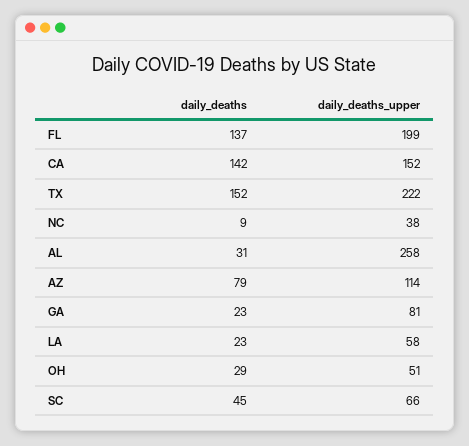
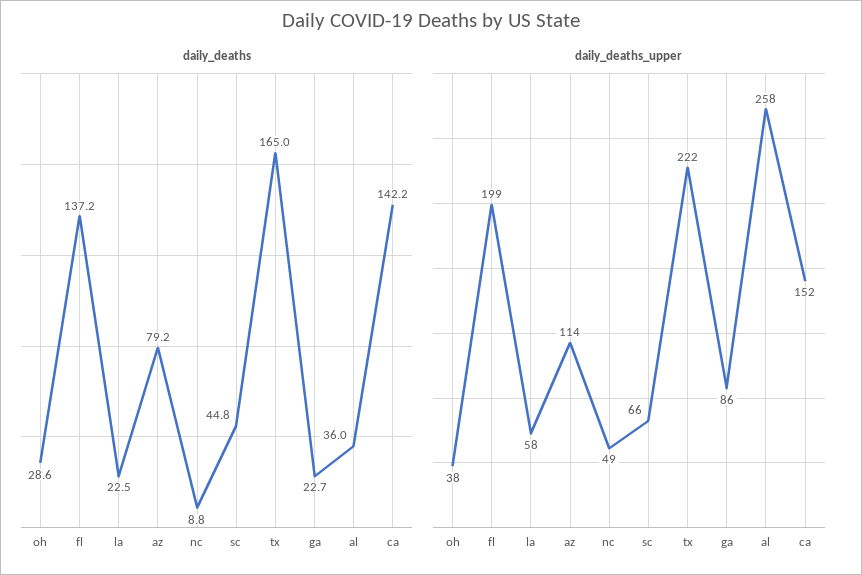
  {
    "daily_deaths": {
      "FL": 137.2,
      "CA": 142.2,
-     "TX": 152,
+     "TX": 165,
      "NC": 8.8,
-     "AL": 31,
+     "AL": 36,
      "AZ": 79.2,
      "GA": 22.7,
      "LA": 22.5,
      "OH": 28.6,
      "SC": 44.8
    },
    "daily_deaths_upper": {
      "FL": 199,
      "CA": 152,
      "TX": 222,
-     "NC": 38,
+     "NC": 49,
      "AL": 258,
      "AZ": 114,
-     "GA": 81,
+     "GA": 86,
      "LA": 58,
-     "OH": 51,
+     "OH": 38,
      "SC": 66
    }
  }

